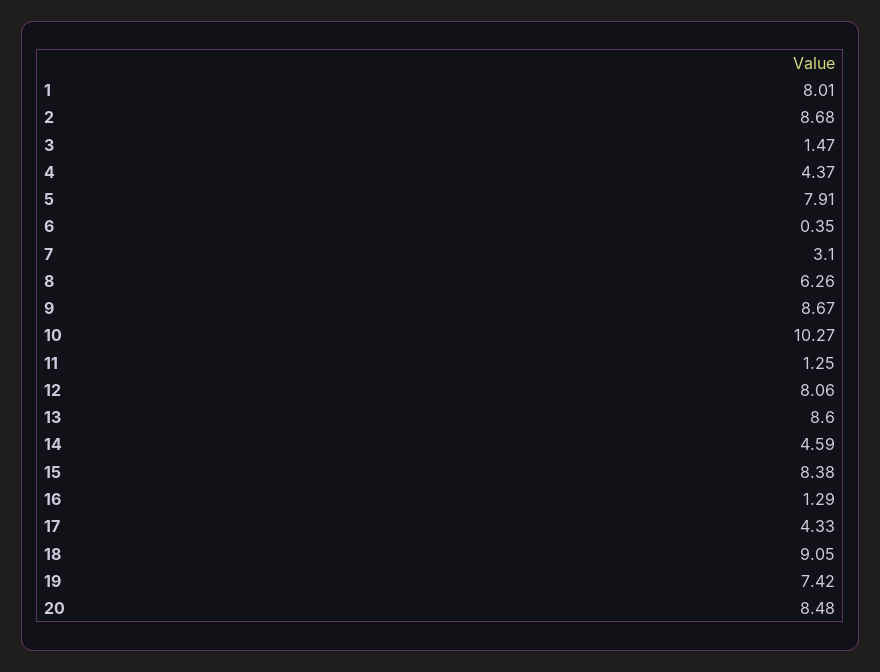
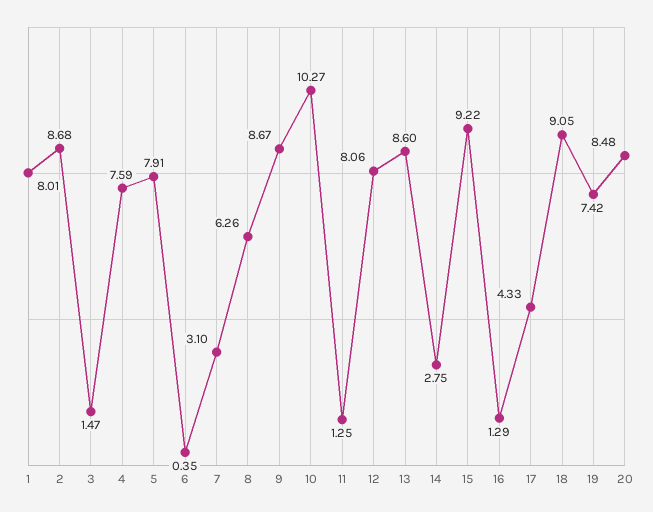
  {
    "1": 8.01,
    "2": 8.68,
    "3": 1.47,
-   "4": 4.37,
+   "4": 7.59,
    "5": 7.91,
    "6": 0.35,
    "7": 3.1,
    "8": 6.26,
    "9": 8.67,
    "10": 10.27,
    "11": 1.25,
    "12": 8.06,
    "13": 8.6,
-   "14": 4.59,
+   "14": 2.75,
-   "15": 8.38,
+   "15": 9.22,
    "16": 1.29,
    "17": 4.33,
    "18": 9.05,
    "19": 7.42,
    "20": 8.48
  }

